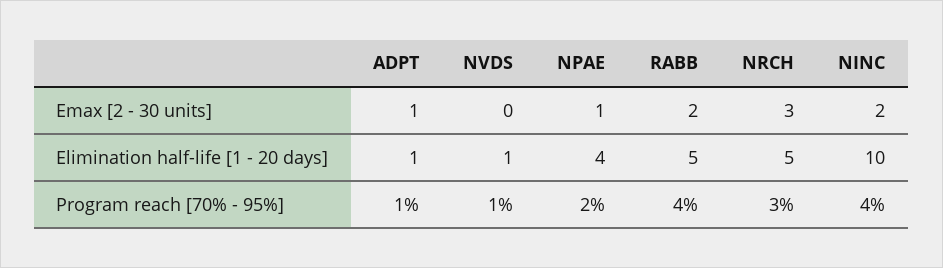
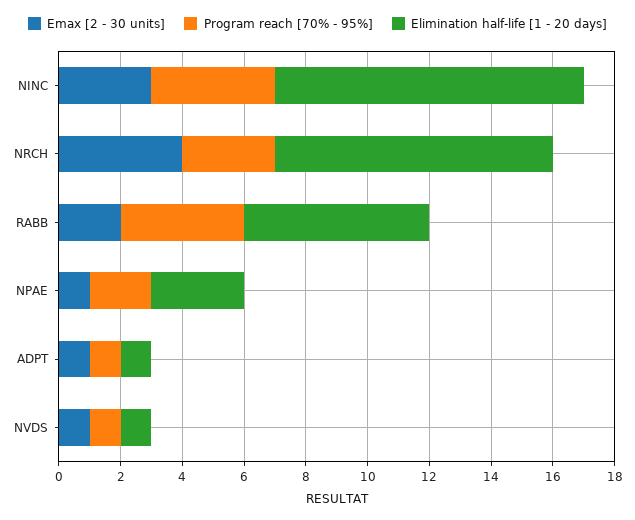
  {
    "Emax [2 - 30 units]": {
      "ADPT": 1,
-     "NVDS": 0,
+     "NVDS": 1,
      "NPAE": 1,
      "RABB": 2,
-     "NRCH": 3,
+     "NRCH": 4,
-     "NINC": 2
+     "NINC": 3
    },
    "Elimination half-life [1 - 20 days]": {
      "ADPT": 1,
      "NVDS": 1,
-     "NPAE": 4,
+     "NPAE": 3,
-     "RABB": 5,
+     "RABB": 6,
-     "NRCH": 5,
+     "NRCH": 9,
      "NINC": 10
    },
    "Program reach [70% - 95%]": {
      "ADPT": 1,
      "NVDS": 1,
      "NPAE": 2,
      "RABB": 4,
      "NRCH": 3,
      "NINC": 4
    }
  }

